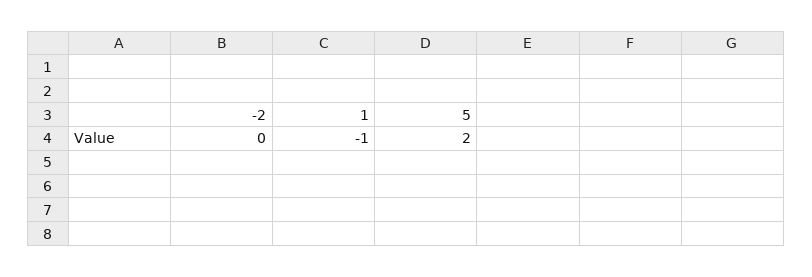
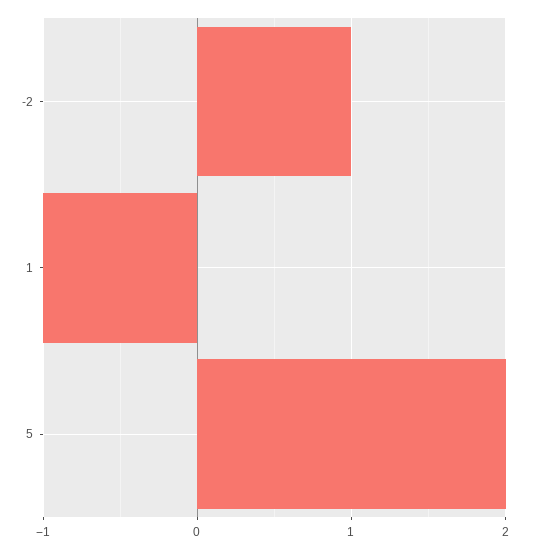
  {
-   "-2": 0,
+   "-2": 1,
    "1": -1,
    "5": 2
  }

